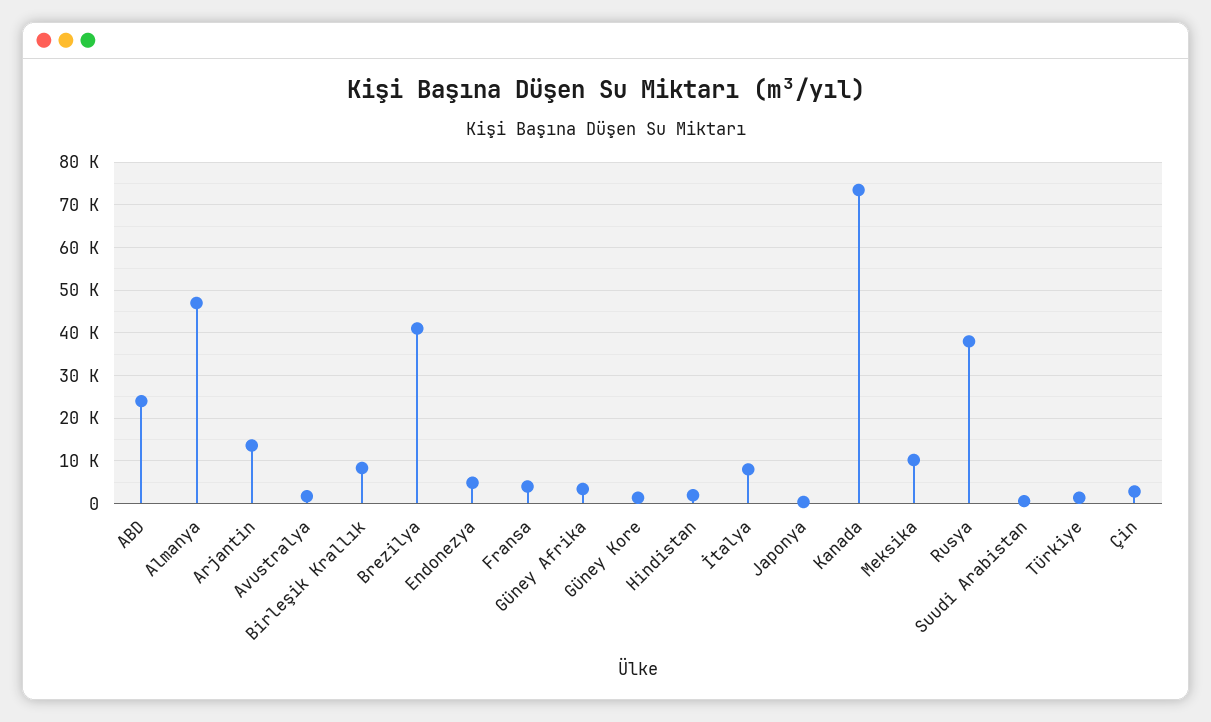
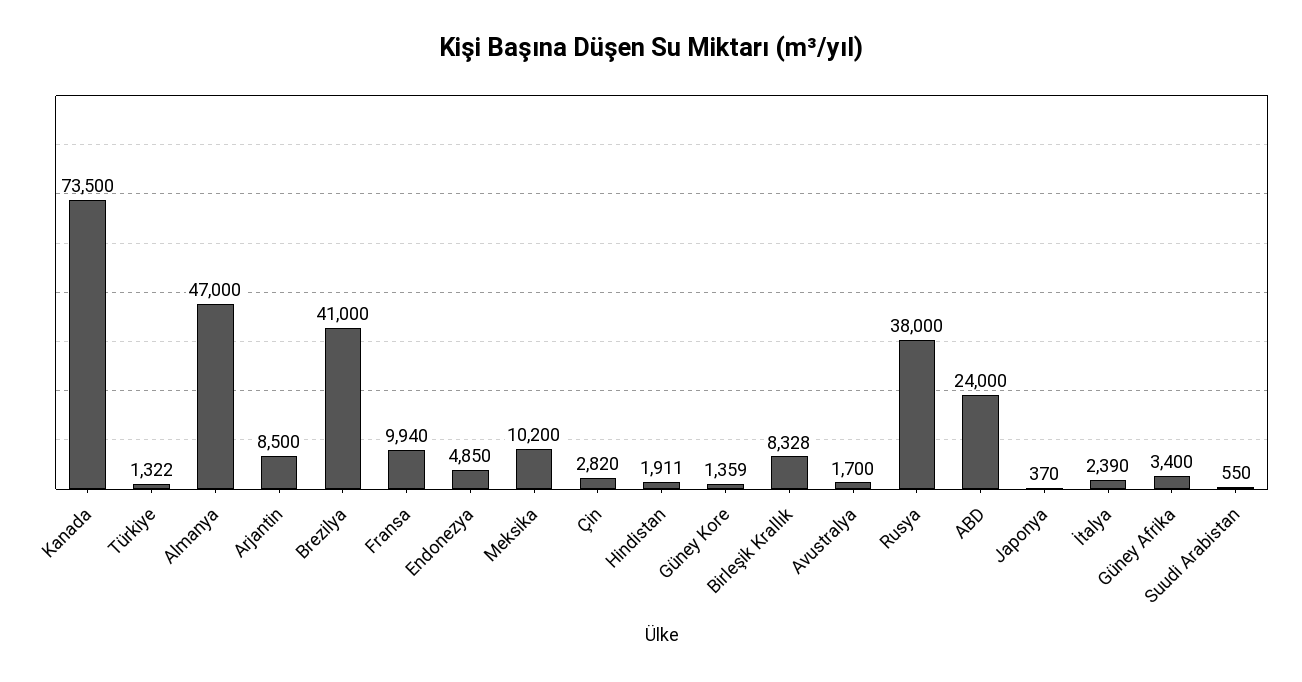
  {
    "ABD": 24000,
    "Almanya": 47000,
-   "Arjantin": 14000,
+   "Arjantin": 8500,
    "Avustralya": 1700,
    "Birleşik Krallık": 8328,
    "Brezilya": 41000,
    "Endonezya": 4850,
-   "Fransa": 4000,
+   "Fransa": 9940,
    "Güney Afrika": 3400,
    "Güney Kore": 1359,
    "Hindistan": 1911,
-   "İtalya": 8000,
+   "İtalya": 2390,
    "Japonya": 370,
    "Kanada": 73500,
    "Meksika": 10200,
    "Rusya": 38000,
    "Suudi Arabistan": 550,
    "Türkiye": 1322,
    "Çin": 2820
  }

